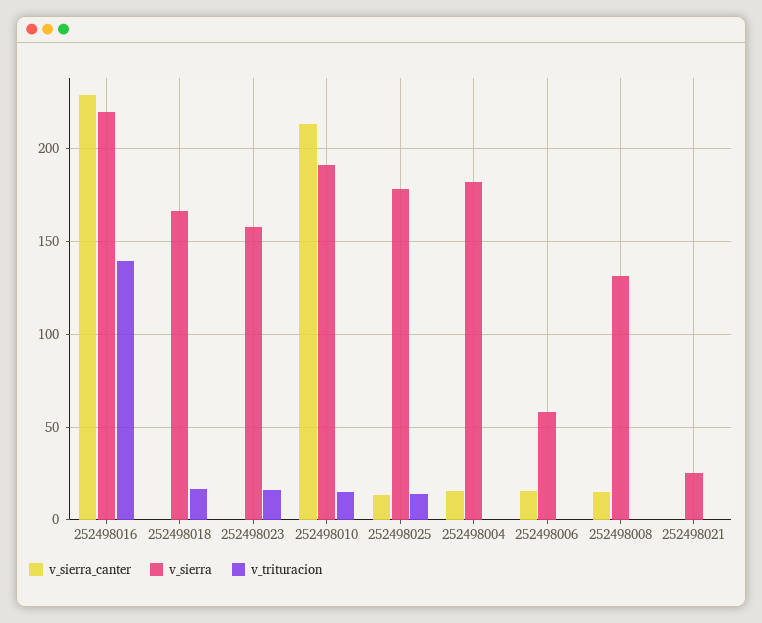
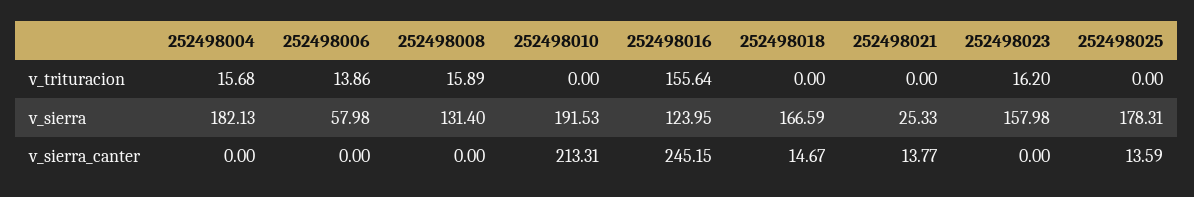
  {
    "v_sierra_canter": {
-     "252498016": 230,
+     "252498016": 245.15,
-     "252498018": 0,
+     "252498018": 14.67,
      "252498023": 0,
      "252498010": 213.31,
      "252498025": 13.59,
-     "252498004": 15,
+     "252498004": 0,
-     "252498006": 15,
+     "252498006": 0,
-     "252498008": 15,
+     "252498008": 0,
-     "252498021": 0
+     "252498021": 13.77
    },
    "v_sierra": {
-     "252498016": 220,
+     "252498016": 123.95,
      "252498018": 166.59,
      "252498023": 157.98,
      "252498010": 191.53,
      "252498025": 178.31,
      "252498004": 182.13,
      "252498006": 57.98,
      "252498008": 131.4,
      "252498021": 25.33
    },
    "v_trituracion": {
-     "252498016": 140,
+     "252498016": 155.64,
-     "252498018": 15,
+     "252498018": 0,
      "252498023": 16.2,
-     "252498010": 15,
+     "252498010": 0,
-     "252498025": 15,
+     "252498025": 0,
-     "252498004": 0,
+     "252498004": 15.68,
-     "252498006": 0,
+     "252498006": 13.86,
-     "252498008": 0,
+     "252498008": 15.89,
      "252498021": 0
    }
  }

